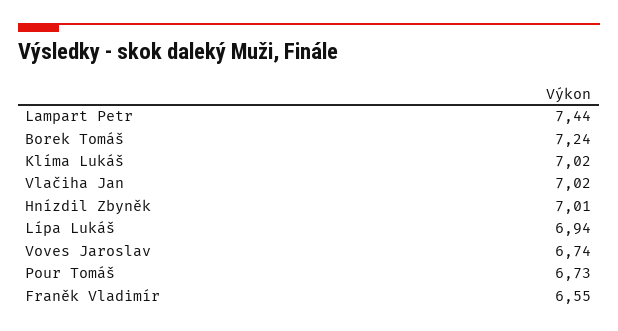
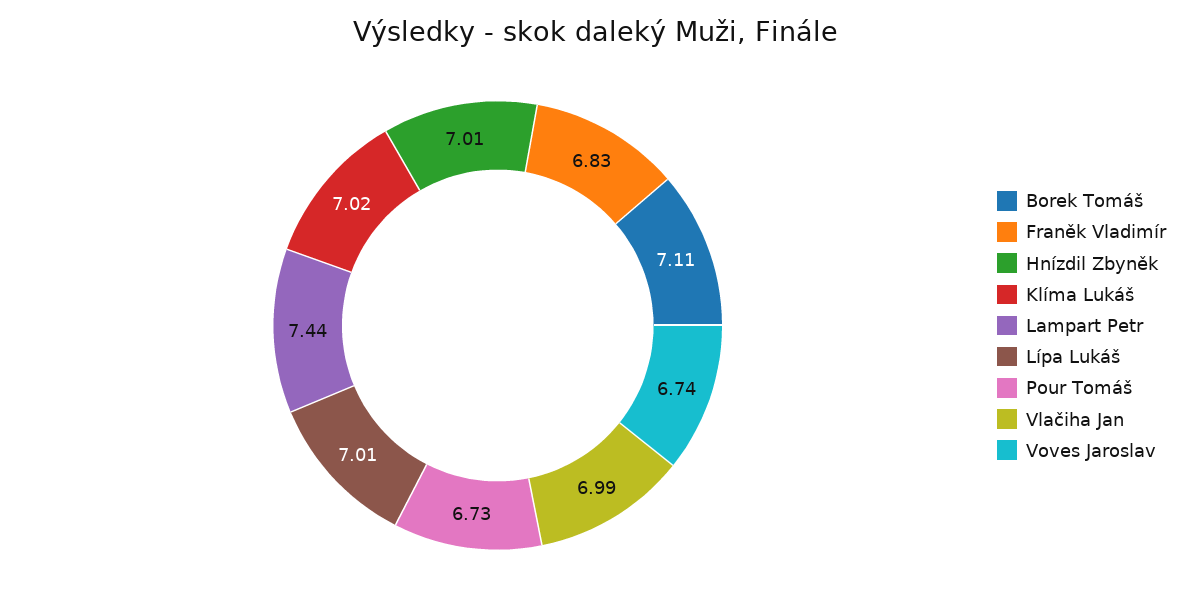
  {
    "Lampart Petr": 7.44,
-   "Borek Tomáš": 7.24,
+   "Borek Tomáš": 7.11,
    "Klíma Lukáš": 7.02,
-   "Vlačiha Jan": 7.02,
+   "Vlačiha Jan": 6.99,
    "Hnízdil Zbyněk": 7.01,
-   "Lípa Lukáš": 6.94,
+   "Lípa Lukáš": 7.01,
    "Voves Jaroslav": 6.74,
    "Pour Tomáš": 6.73,
-   "Franěk Vladimír": 6.55
+   "Franěk Vladimír": 6.83
  }

